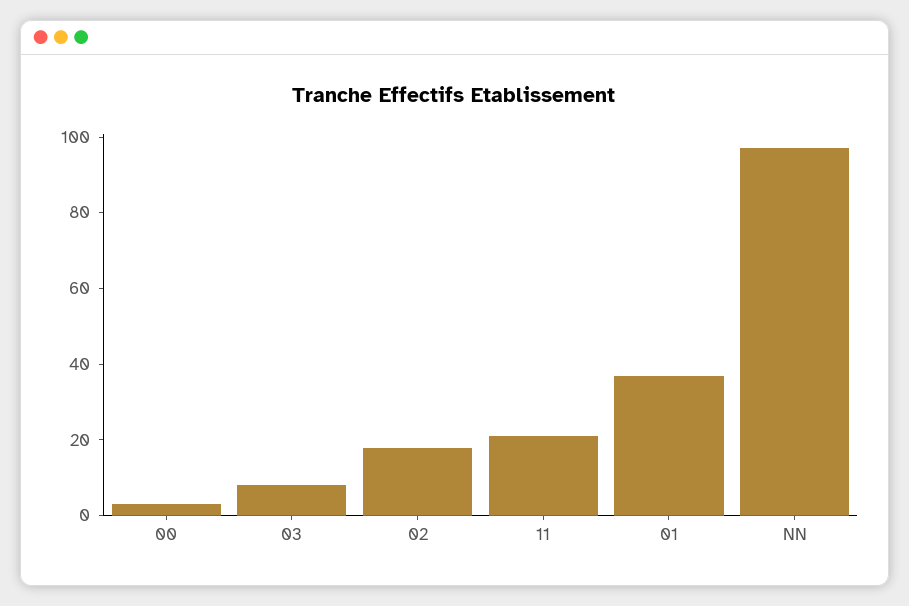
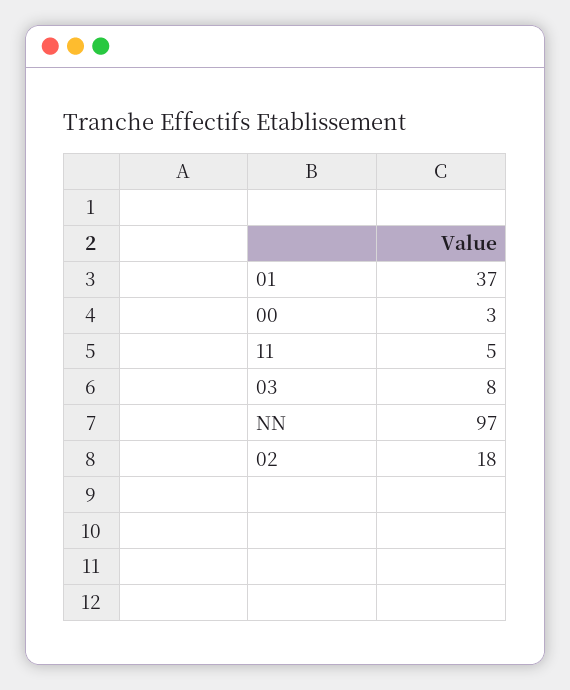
  {
    "00": 3,
    "03": 8,
    "02": 18,
-   "11": 20,
+   "11": 5,
    "01": 37,
    "NN": 97
  }

